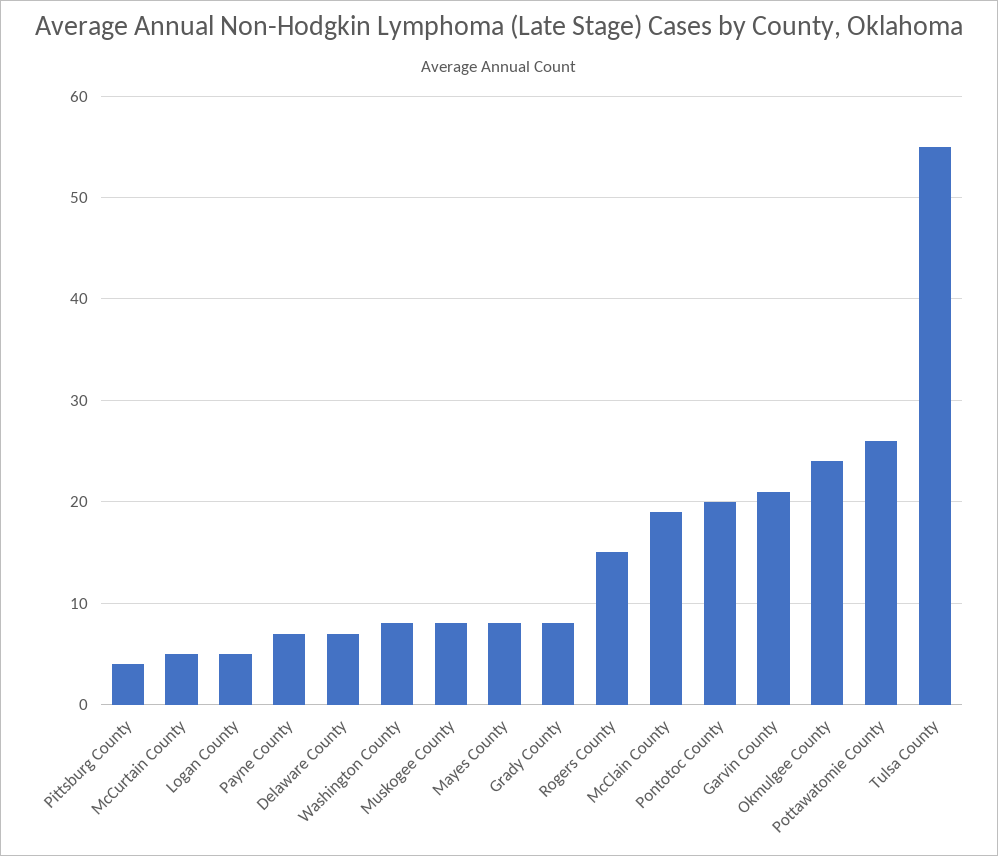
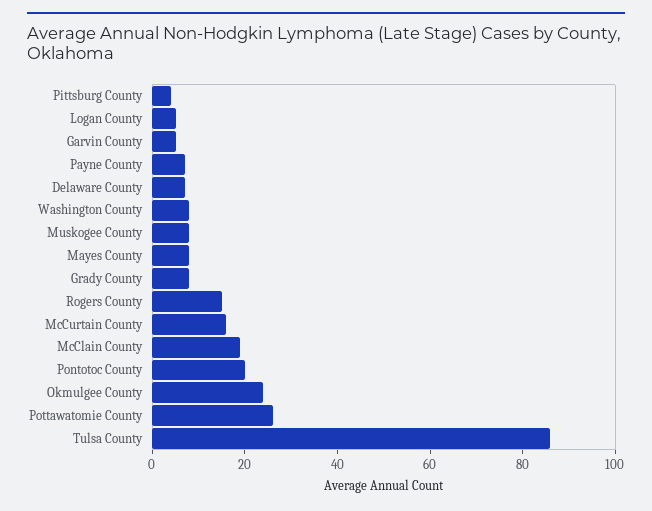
  {
    "Pittsburg County": 4,
-   "McCurtain County": 5,
+   "McCurtain County": 15,
    "Logan County": 5,
    "Payne County": 7,
    "Delaware County": 7,
    "Washington County": 8,
    "Muskogee County": 8,
    "Mayes County": 8,
    "Grady County": 8,
    "Rogers County": 15,
    "McClain County": 19,
    "Pontotoc County": 20,
-   "Garvin County": 21,
+   "Garvin County": 5,
    "Okmulgee County": 24,
    "Pottawatomie County": 26,
-   "Tulsa County": 55
+   "Tulsa County": 85
  }

